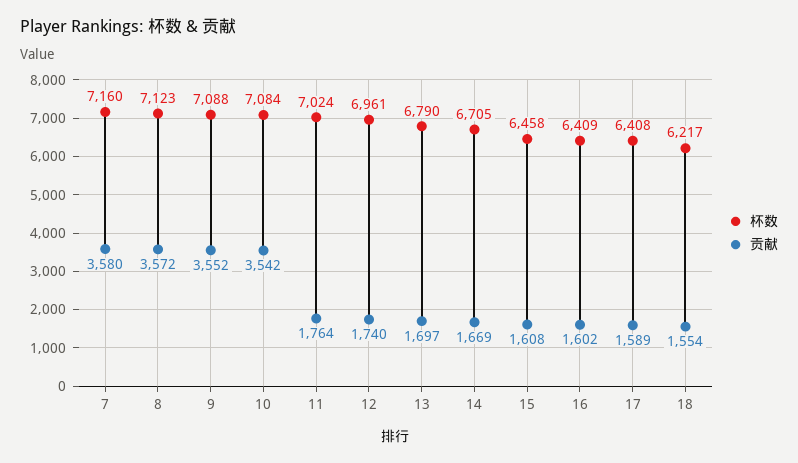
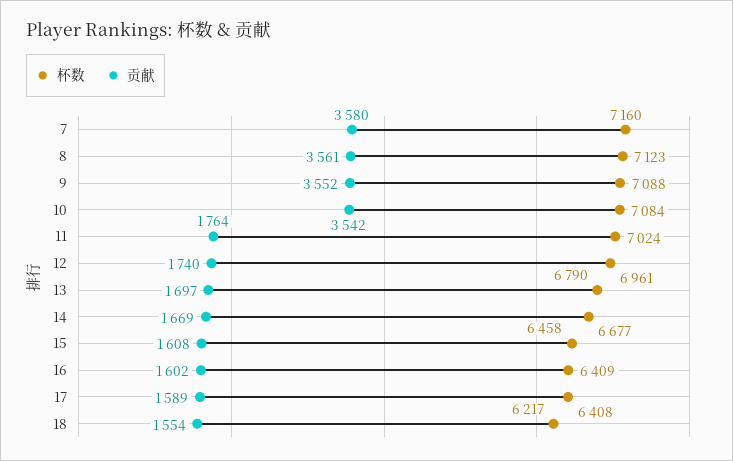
  {
    "杯数": {
      "7": 7160,
      "8": 7123,
      "9": 7088,
      "10": 7084,
      "11": 7024,
      "12": 6961,
      "13": 6790,
-     "14": 6705,
+     "14": 6677,
      "15": 6458,
      "16": 6409,
      "17": 6408,
      "18": 6217
    },
    "贡献": {
      "7": 3580,
-     "8": 3572,
+     "8": 3561,
      "9": 3552,
      "10": 3542,
      "11": 1764,
      "12": 1740,
      "13": 1697,
      "14": 1669,
      "15": 1608,
      "16": 1602,
      "17": 1589,
      "18": 1554
    }
  }

